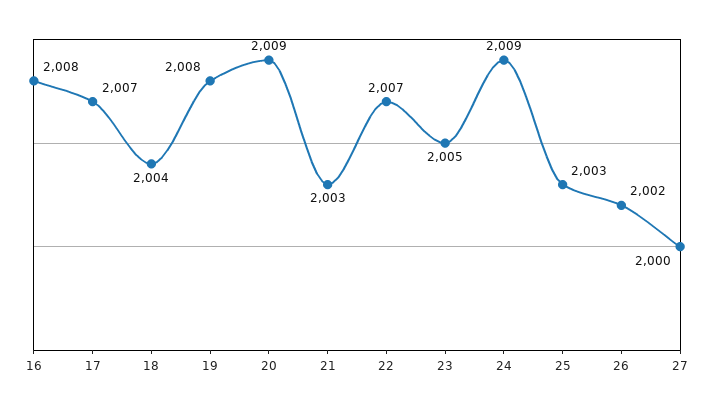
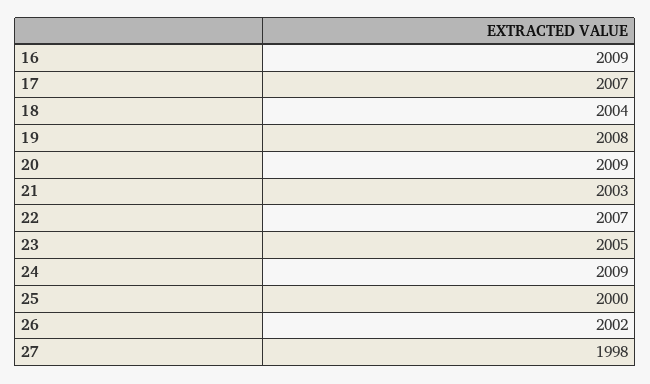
  {
-   "16": 2008,
+   "16": 2009,
    "17": 2007,
    "18": 2004,
    "19": 2008,
    "20": 2009,
    "21": 2003,
    "22": 2007,
    "23": 2005,
    "24": 2009,
-   "25": 2003,
+   "25": 2000,
    "26": 2002,
-   "27": 2000
+   "27": 1998
  }

